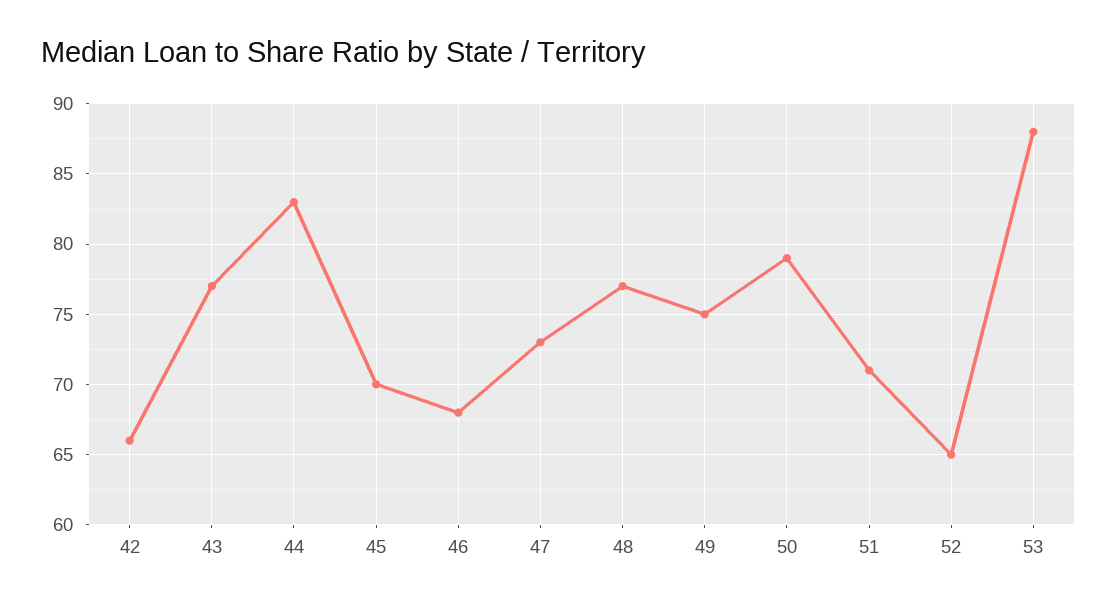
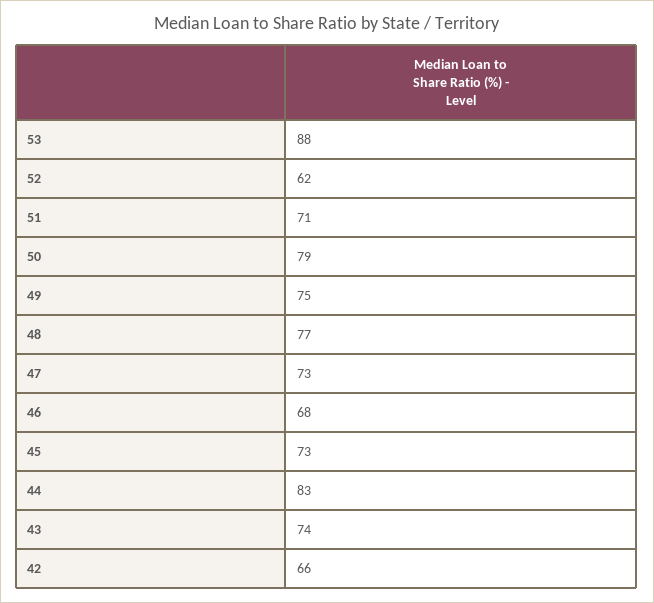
  {
    "42": 66,
-   "43": 77,
+   "43": 74,
    "44": 83,
-   "45": 70,
+   "45": 73,
    "46": 68,
    "47": 73,
    "48": 77,
    "49": 75,
    "50": 79,
    "51": 71,
-   "52": 65,
+   "52": 62,
    "53": 88
  }

